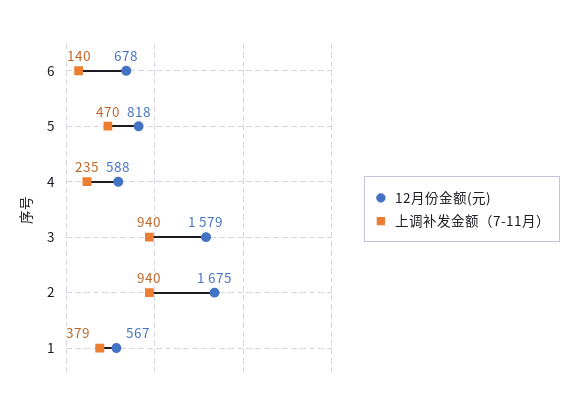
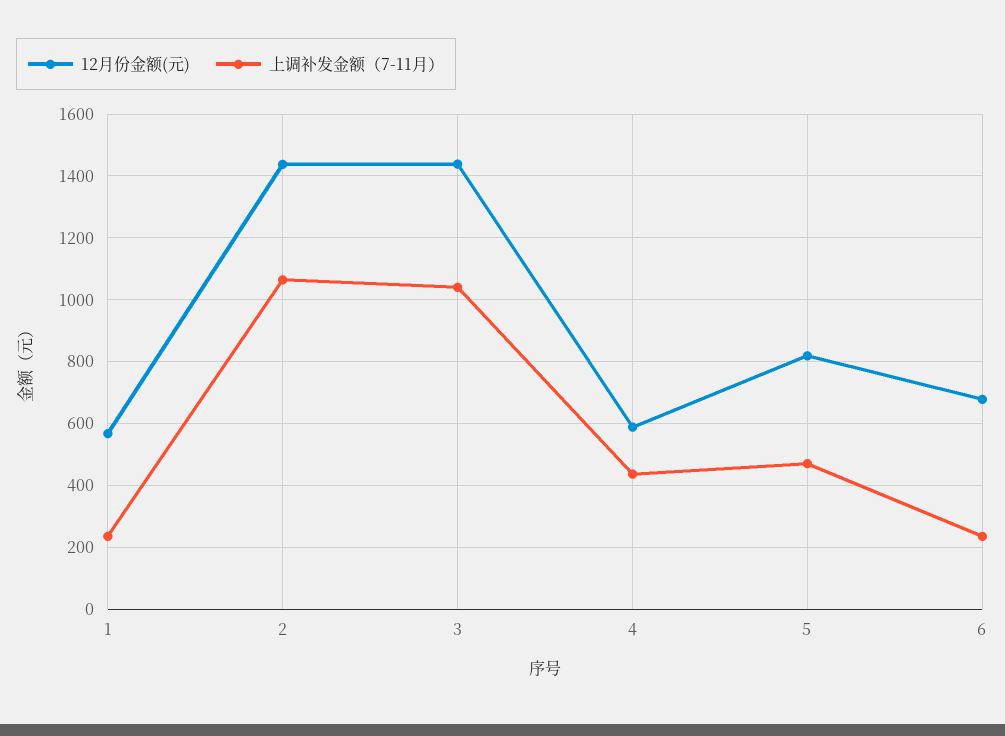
  {
    "12月份金额(元)": {
      "6": 678,
      "5": 818,
      "4": 588,
-     "3": 1579,
+     "3": 1440,
-     "2": 1675,
+     "2": 1440,
      "1": 567
    },
    "上调补发金额（7-11月）": {
-     "6": 140,
+     "6": 240,
      "5": 470,
-     "4": 235,
+     "4": 440,
-     "3": 940,
+     "3": 1040,
-     "2": 940,
+     "2": 1060,
-     "1": 379
+     "1": 240
    }
  }

